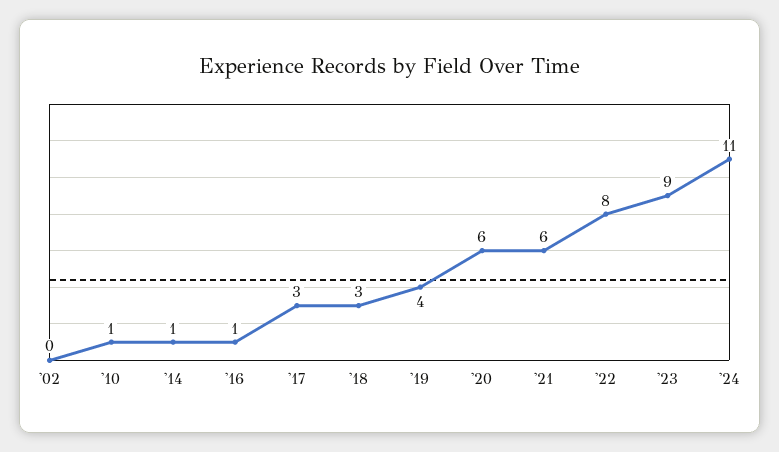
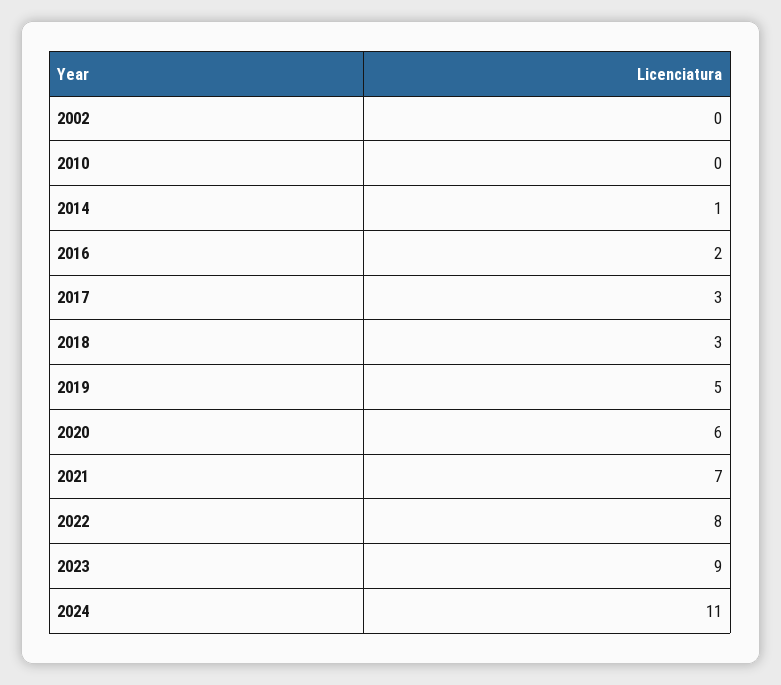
  {
    "'02": 0,
-   "'10": 1,
+   "'10": 0,
    "'14": 1,
-   "'16": 1,
+   "'16": 2,
    "'17": 3,
    "'18": 3,
-   "'19": 4,
+   "'19": 5,
    "'20": 6,
-   "'21": 6,
+   "'21": 7,
    "'22": 8,
    "'23": 9,
    "'24": 11
  }

